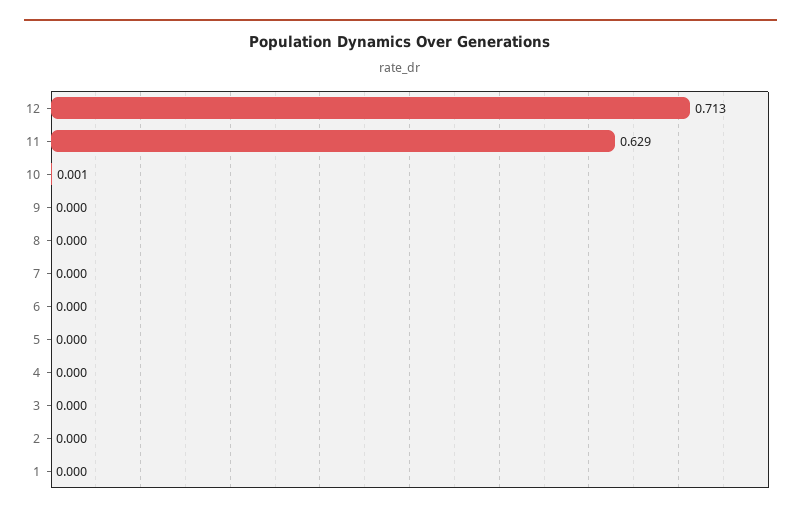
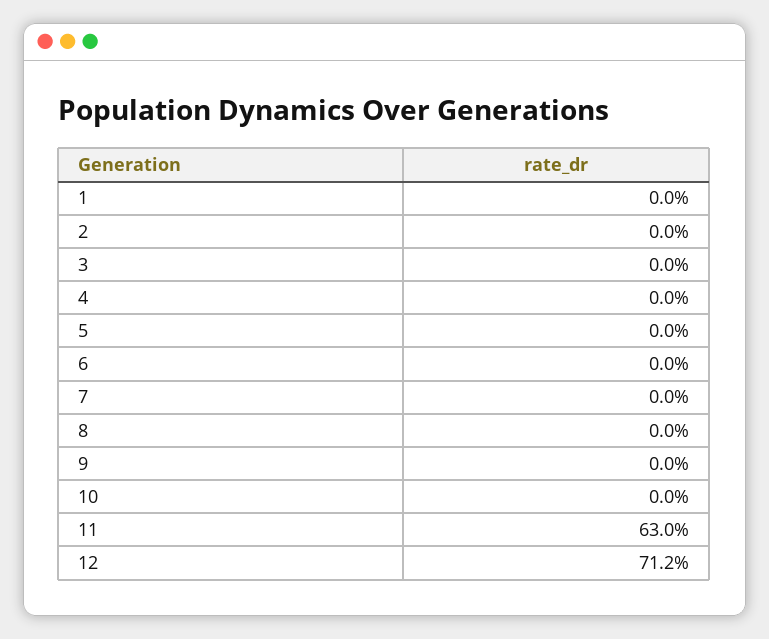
  {
-   "12": 0.713,
+   "12": 0.712,
-   "11": 0.629,
+   "11": 0.63,
-   "10": 0.001,
+   "10": 0,
    "9": 0,
    "8": 0,
    "7": 0,
    "6": 0,
    "5": 0,
    "4": 0,
    "3": 0,
    "2": 0,
    "1": 0
  }

